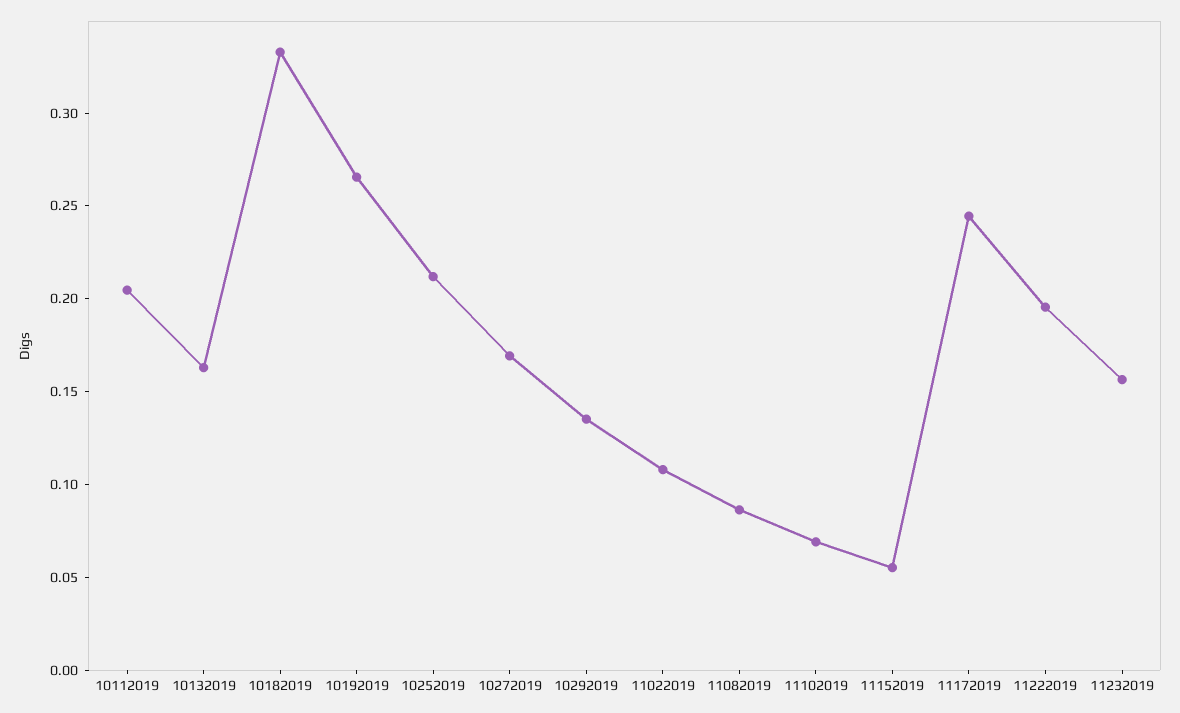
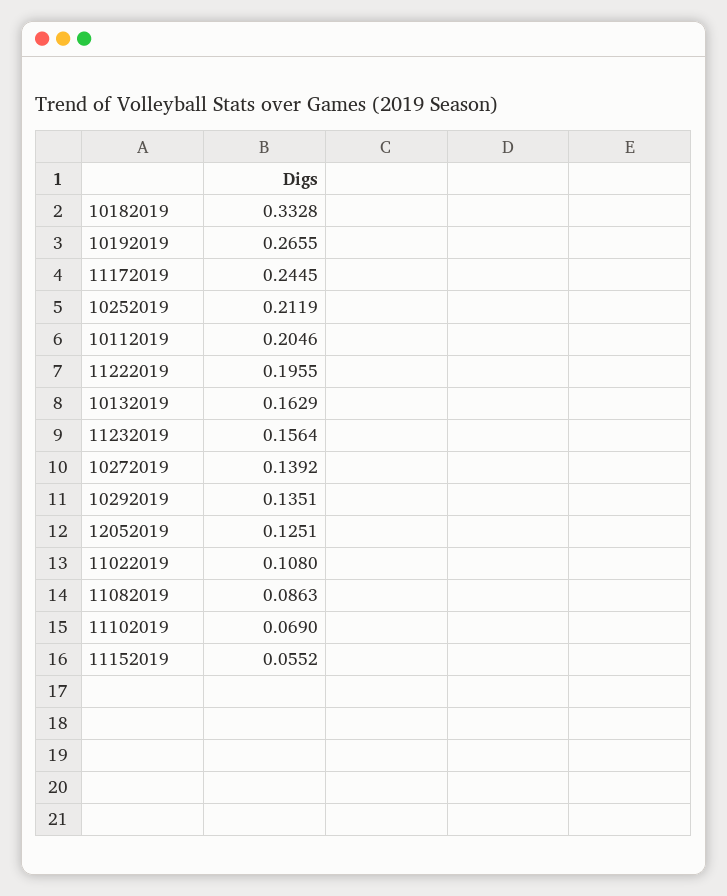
  {
    "10112019": 0.2046,
    "10132019": 0.1629,
    "10182019": 0.3328,
    "10192019": 0.2655,
    "10252019": 0.2119,
-   "10272019": 0.17,
+   "10272019": 0.1392,
    "10292019": 0.1351,
    "11022019": 0.108,
    "11082019": 0.0863,
    "11102019": 0.069,
    "11152019": 0.0552,
    "11172019": 0.2445,
    "11222019": 0.1955,
-   "11232019": 0.1564
+   "11232019": 0.1564,
+   "12052019": 0.1251
  }

